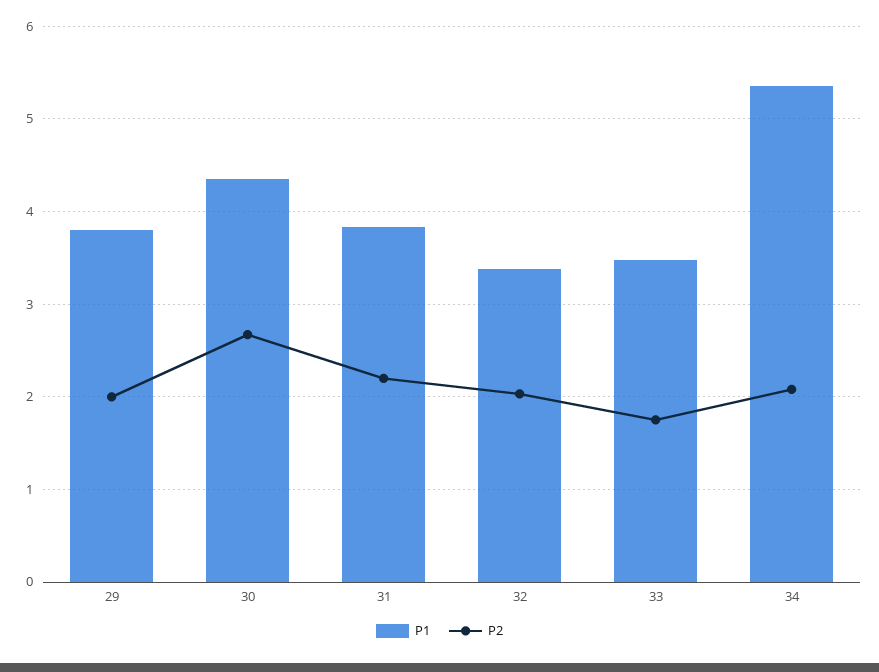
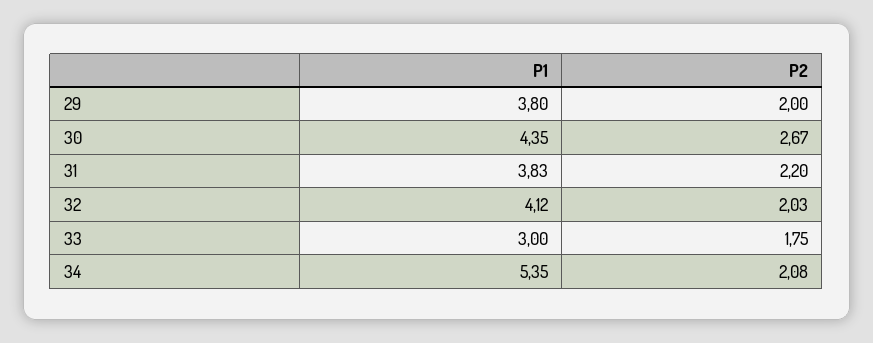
  {
    "P1": {
      "29": 3.8,
      "30": 4.35,
      "31": 3.83,
-     "32": 3.4,
+     "32": 4.12,
-     "33": 3.5,
+     "33": 3,
      "34": 5.35
    },
    "P2": {
      "29": 2,
      "30": 2.67,
      "31": 2.2,
      "32": 2.03,
      "33": 1.75,
      "34": 2.08
    }
  }

